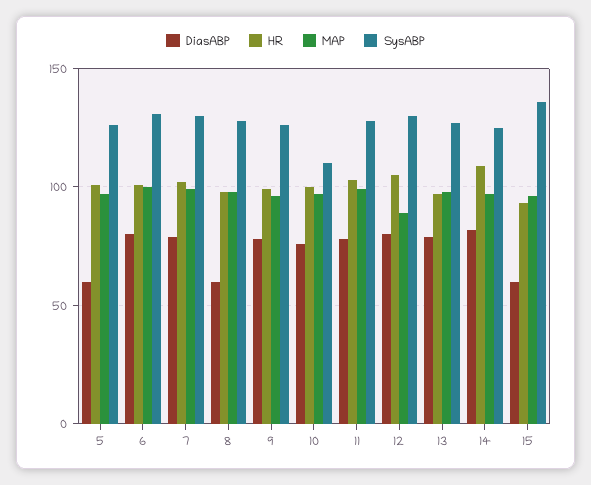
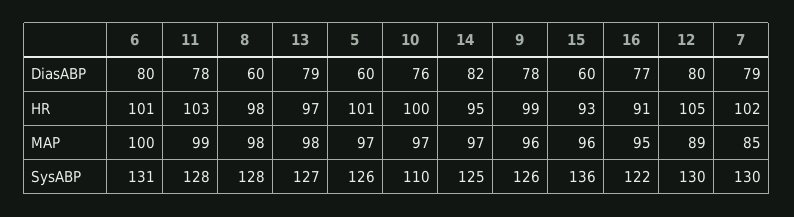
  {
    "DiasABP": {
      "5": 60,
      "6": 80,
      "7": 79,
      "8": 60,
      "9": 78,
      "10": 76,
      "11": 78,
      "12": 80,
      "13": 79,
      "14": 82,
-     "15": 60
+     "15": 60,
+     "16": 77
    },
    "HR": {
      "5": 101,
      "6": 101,
      "7": 102,
      "8": 98,
      "9": 99,
      "10": 100,
      "11": 103,
      "12": 105,
      "13": 97,
-     "14": 110,
+     "14": 95,
-     "15": 93
+     "15": 93,
+     "16": 91
    },
    "MAP": {
      "5": 97,
      "6": 100,
-     "7": 100,
+     "7": 85,
      "8": 98,
      "9": 96,
      "10": 97,
      "11": 99,
      "12": 89,
      "13": 98,
      "14": 97,
-     "15": 96
+     "15": 96,
+     "16": 95
    },
    "SysABP": {
      "5": 126,
      "6": 131,
      "7": 130,
      "8": 128,
      "9": 126,
      "10": 110,
      "11": 128,
      "12": 130,
      "13": 127,
      "14": 125,
-     "15": 136
+     "15": 136,
+     "16": 122
    }
  }

